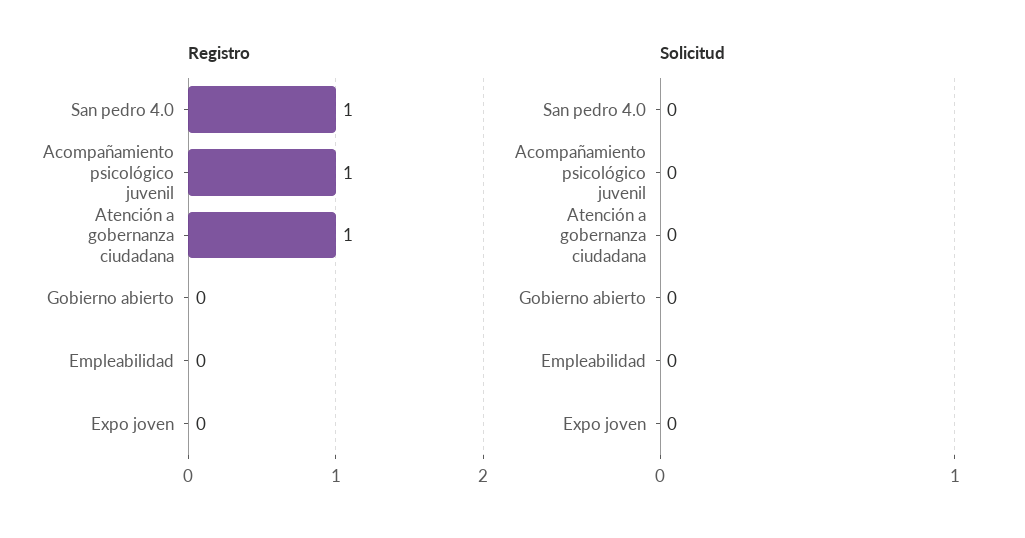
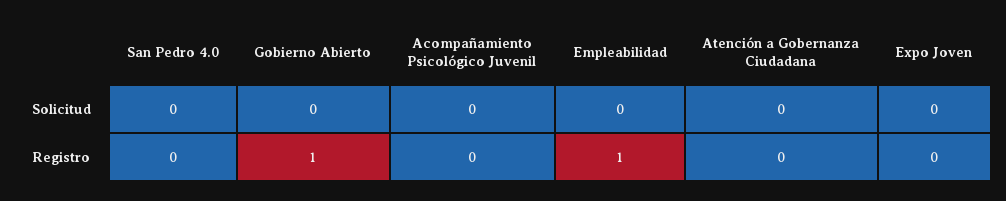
  {
    "Registro": {
-     "San pedro 4.0": 1,
+     "San pedro 4.0": 0,
-     "Acompañamiento psicológico juvenil": 1,
+     "Acompañamiento psicológico juvenil": 0,
-     "Atención a gobernanza ciudadana": 1,
+     "Atención a gobernanza ciudadana": 0,
-     "Gobierno abierto": 0,
+     "Gobierno abierto": 1,
-     "Empleabilidad": 0,
+     "Empleabilidad": 1,
      "Expo joven": 0
    },
    "Solicitud": {
      "San pedro 4.0": 0,
      "Acompañamiento psicológico juvenil": 0,
      "Atención a gobernanza ciudadana": 0,
      "Gobierno abierto": 0,
      "Empleabilidad": 0,
      "Expo joven": 0
    }
  }

